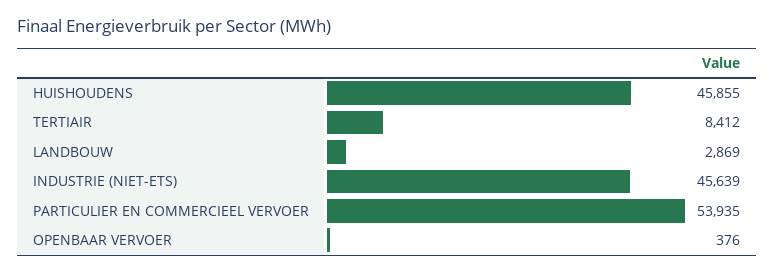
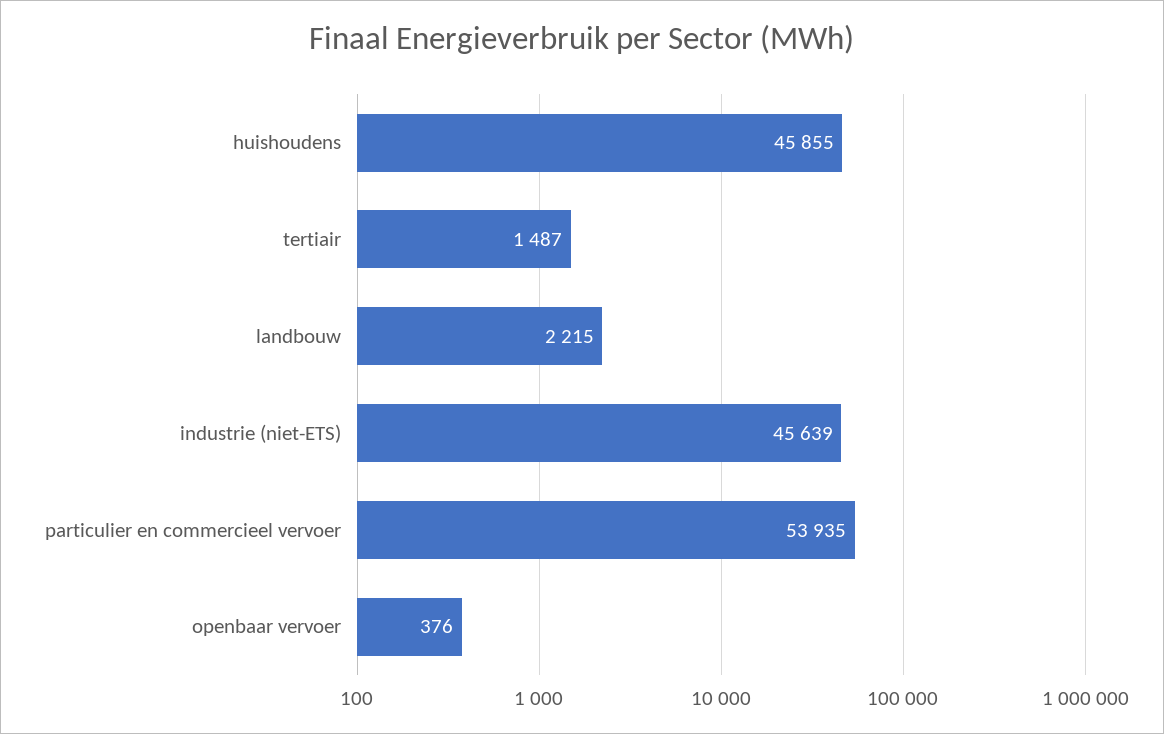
  {
    "HUISHOUDENS": 45855,
-   "TERTIAIR": 8412,
+   "TERTIAIR": 1487,
-   "LANDBOUW": 2869,
+   "LANDBOUW": 2215,
    "INDUSTRIE (NIET-ETS)": 45639,
    "PARTICULIER EN COMMERCIEEL VERVOER": 53935,
    "OPENBAAR VERVOER": 376
  }

